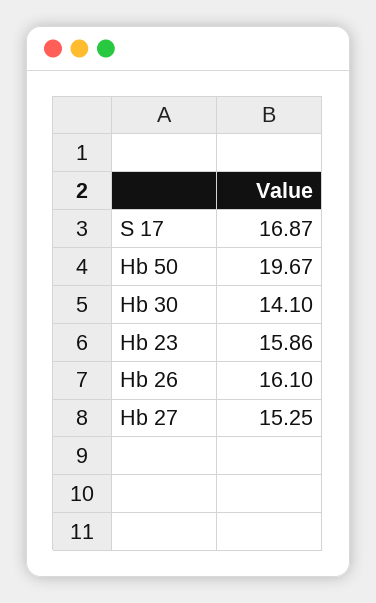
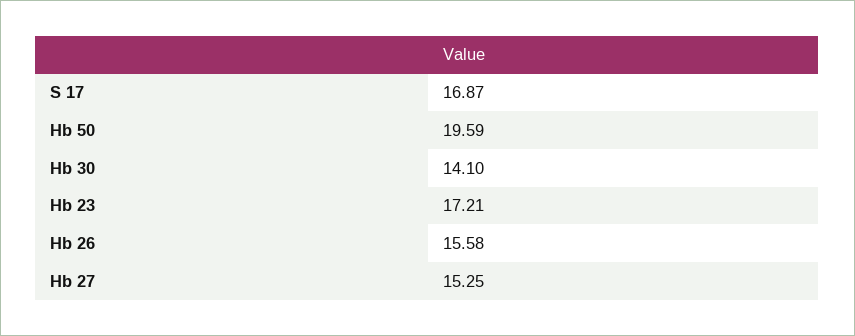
  {
    "S 17": 16.87,
-   "Hb 50": 19.67,
+   "Hb 50": 19.59,
    "Hb 30": 14.1,
-   "Hb 23": 15.86,
+   "Hb 23": 17.21,
-   "Hb 26": 16.1,
+   "Hb 26": 15.58,
    "Hb 27": 15.25
  }

